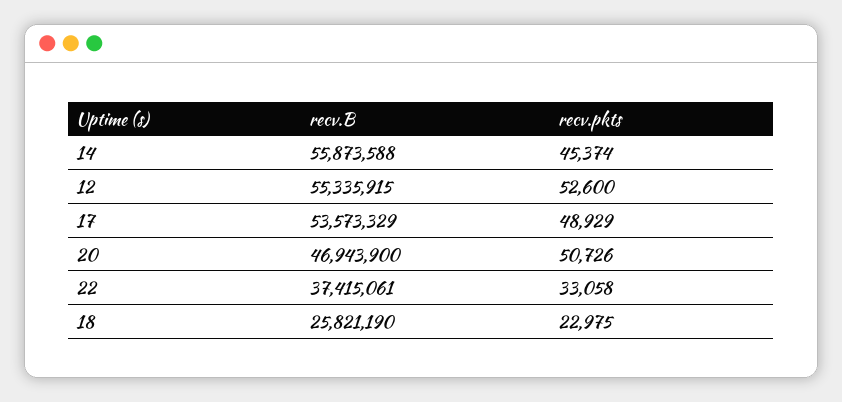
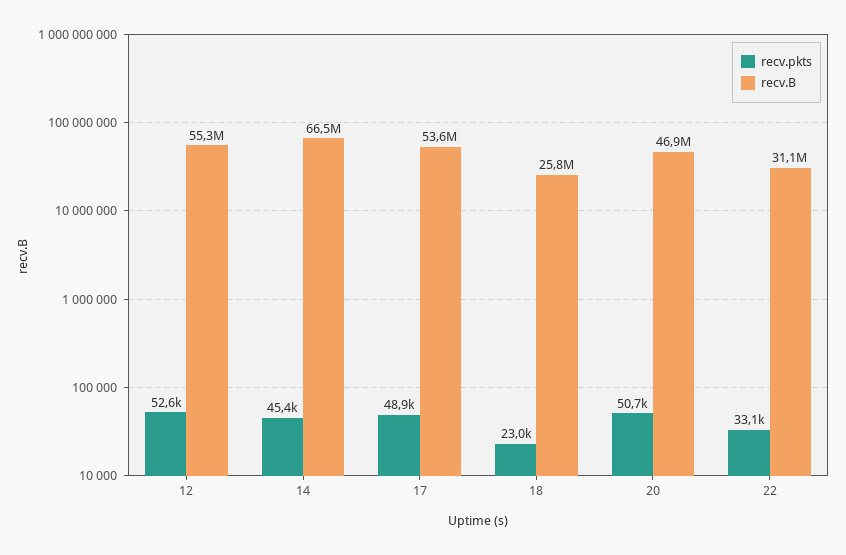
  {
    "recv.B": {
-     "14": 55873588,
+     "14": 66500000,
      "12": 55335915,
      "17": 53573329,
      "20": 46943900,
-     "22": 37415061,
+     "22": 31100000,
      "18": 25821190
    },
    "recv.pkts": {
      "14": 45374,
      "12": 52600,
      "17": 48929,
      "20": 50726,
      "22": 33058,
      "18": 22975
    }
  }

